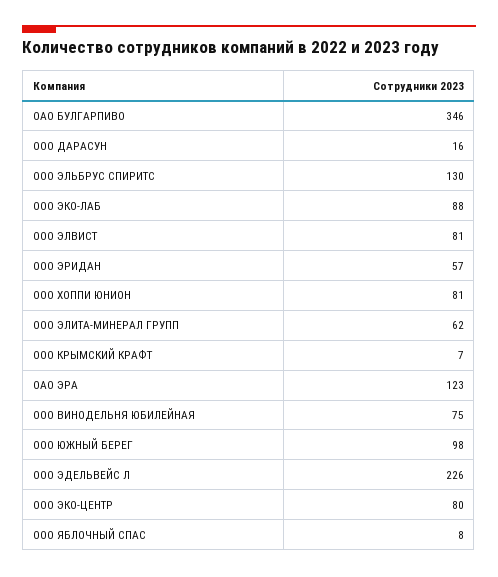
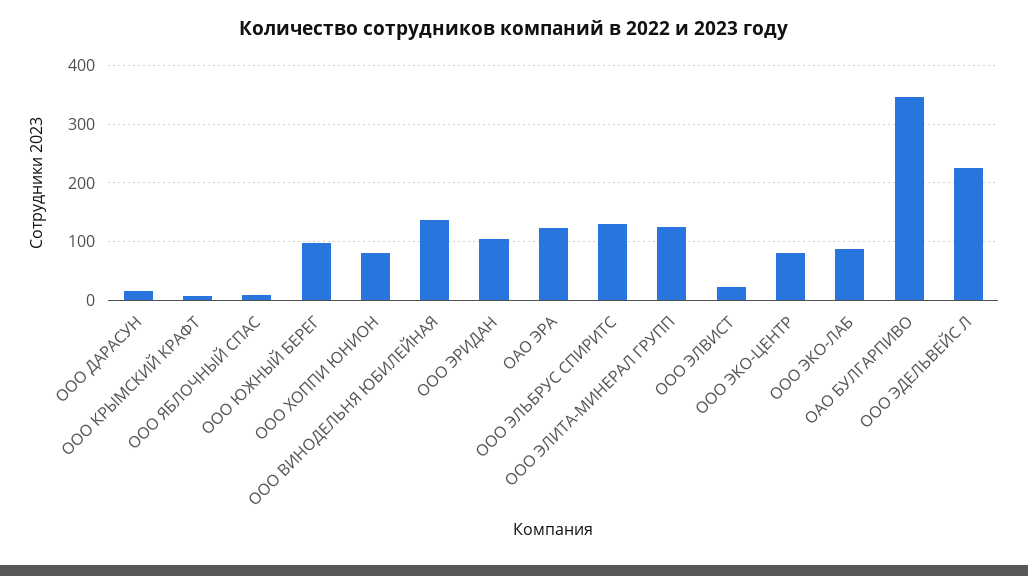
  {
    "ОАО БУЛГАРПИВО": 346,
    "ООО ДАРАСУН": 16,
    "ООО ЭЛЬБРУС СПИРИТС": 130,
    "ООО ЭКО-ЛАБ": 88,
-   "ООО ЭЛВИСТ": 81,
+   "ООО ЭЛВИСТ": 20,
-   "ООО ЭРИДАН": 57,
+   "ООО ЭРИДАН": 100,
    "ООО ХОППИ ЮНИОН": 81,
-   "ООО ЭЛИТА-МИНЕРАЛ ГРУПП": 62,
+   "ООО ЭЛИТА-МИНЕРАЛ ГРУПП": 120,
    "ООО КРЫМСКИЙ КРАФТ": 7,
    "ОАО ЭРА": 123,
-   "ООО ВИНОДЕЛЬНЯ ЮБИЛЕЙНАЯ": 75,
+   "ООО ВИНОДЕЛЬНЯ ЮБИЛЕЙНАЯ": 140,
    "ООО ЮЖНЫЙ БЕРЕГ": 98,
    "ООО ЭДЕЛЬВЕЙС Л": 226,
    "ООО ЭКО-ЦЕНТР": 80,
    "ООО ЯБЛОЧНЫЙ СПАС": 8
  }

